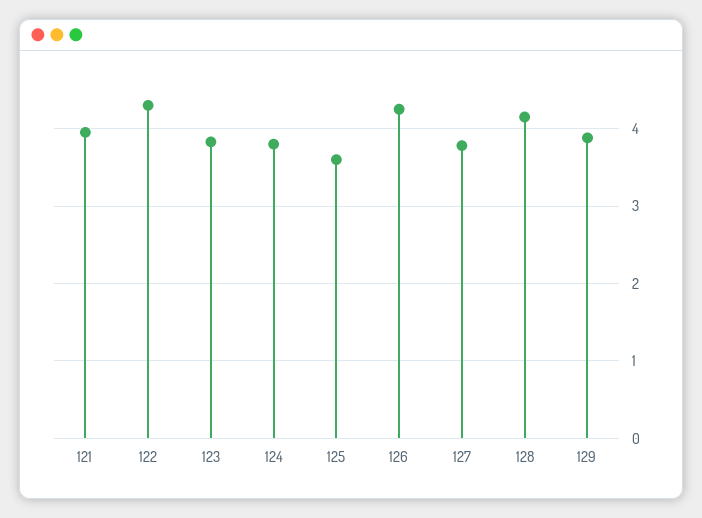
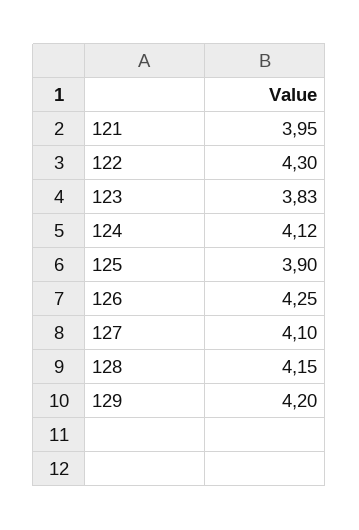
  {
    "121": 3.95,
    "122": 4.3,
    "123": 3.83,
-   "124": 3.8,
+   "124": 4.12,
-   "125": 3.6,
+   "125": 3.9,
    "126": 4.25,
-   "127": 3.8,
+   "127": 4.1,
    "128": 4.15,
-   "129": 3.9
+   "129": 4.2
  }

